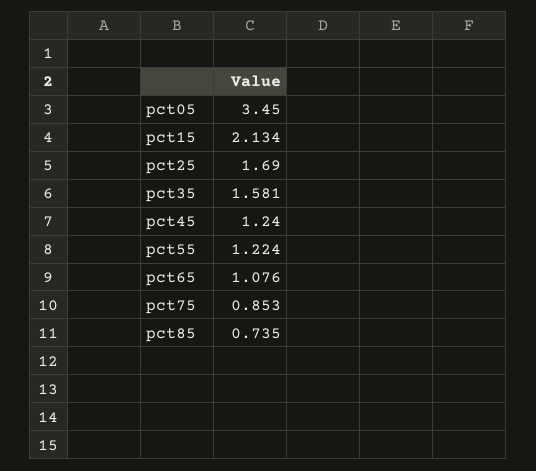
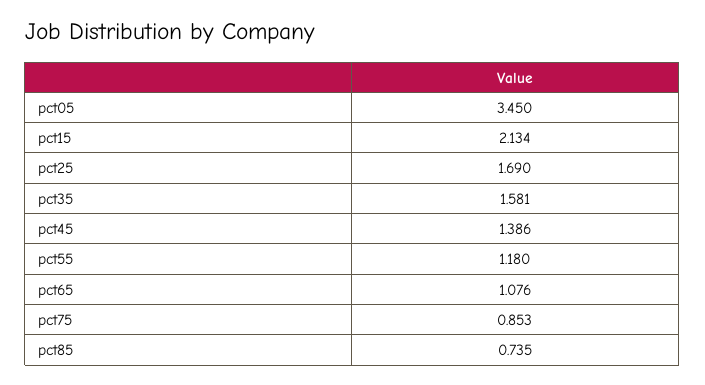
  {
    "pct05": 3.45,
    "pct15": 2.134,
    "pct25": 1.69,
    "pct35": 1.581,
-   "pct45": 1.24,
+   "pct45": 1.386,
-   "pct55": 1.224,
+   "pct55": 1.18,
    "pct65": 1.076,
    "pct75": 0.853,
    "pct85": 0.735
  }

